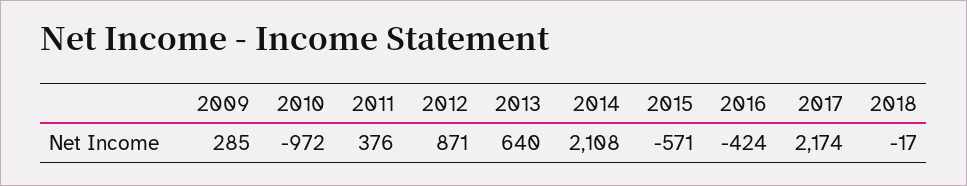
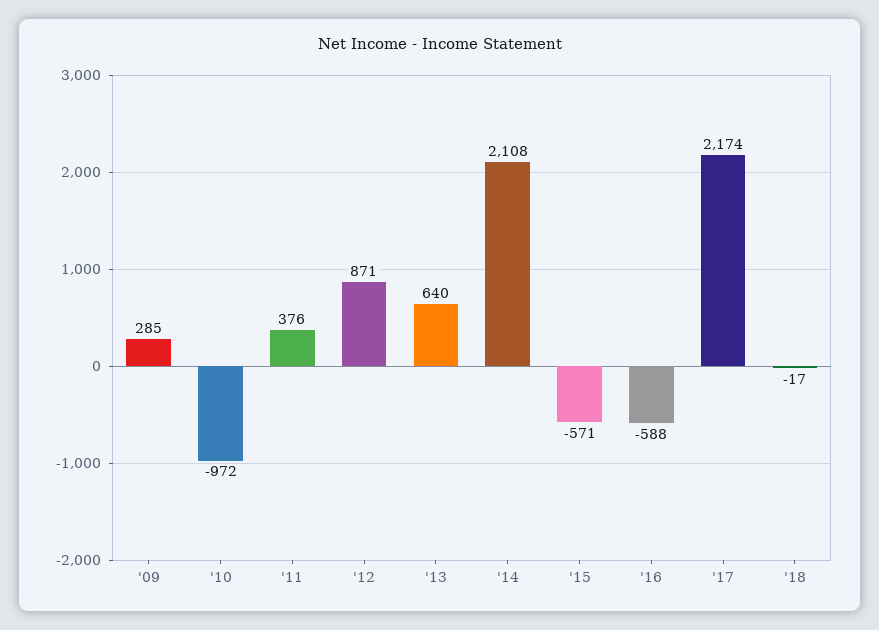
  {
    "2009": 285,
    "2010": -972,
    "2011": 376,
    "2012": 871,
    "2013": 640,
    "2014": 2108,
    "2015": -571,
-   "2016": -424,
+   "2016": -588,
    "2017": 2174,
    "2018": -17
  }

